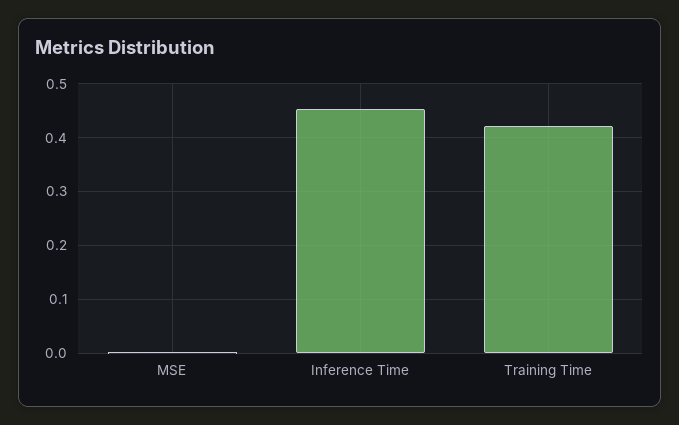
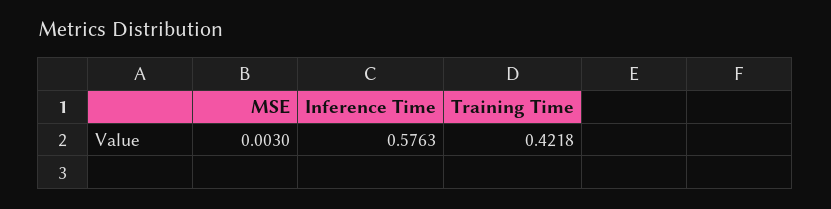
  {
    "MSE": 0.003,
-   "Inference Time": 0.46,
+   "Inference Time": 0.5763,
    "Training Time": 0.4218
  }

